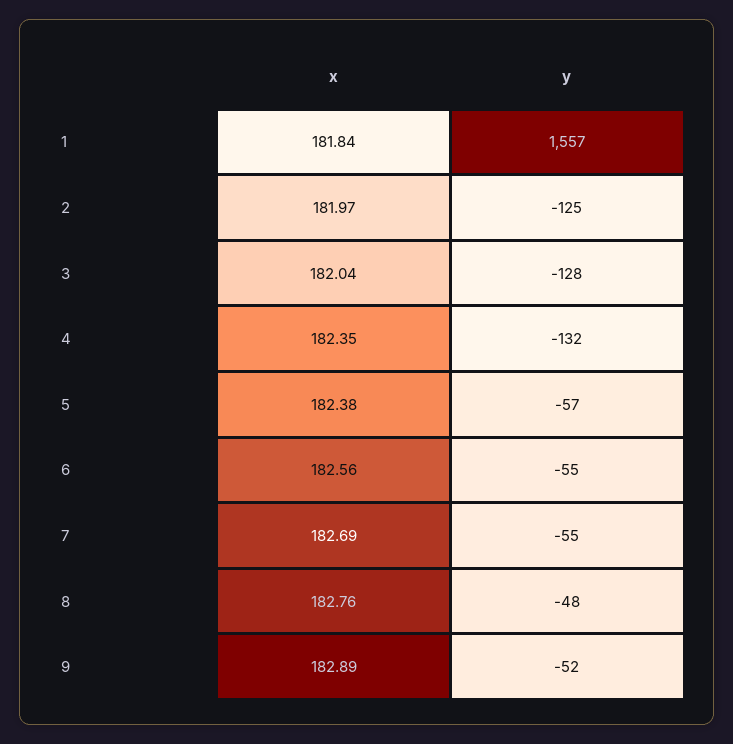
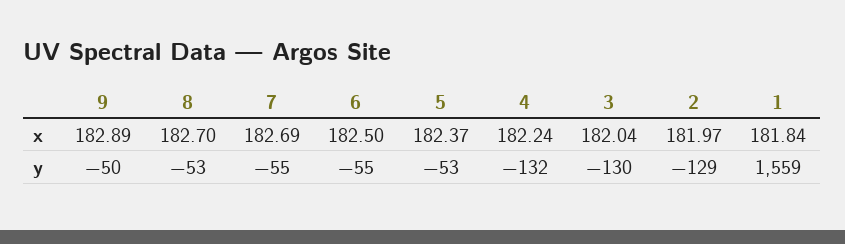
  {
    "x": {
      "1": 181.84,
      "2": 181.97,
      "3": 182.04,
-     "4": 182.35,
+     "4": 182.24,
-     "5": 182.38,
+     "5": 182.37,
-     "6": 182.56,
+     "6": 182.5,
      "7": 182.69,
-     "8": 182.76,
+     "8": 182.7,
      "9": 182.89
    },
    "y": {
-     "1": 1557,
+     "1": 1559,
-     "2": -125,
+     "2": -129,
-     "3": -128,
+     "3": -130,
      "4": -132,
-     "5": -57,
+     "5": -53,
      "6": -55,
      "7": -55,
-     "8": -48,
+     "8": -53,
-     "9": -52
+     "9": -50
    }
  }

